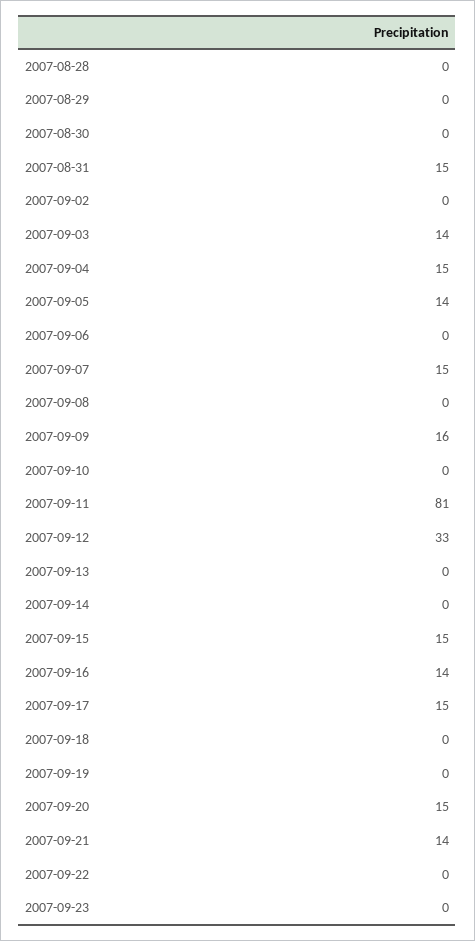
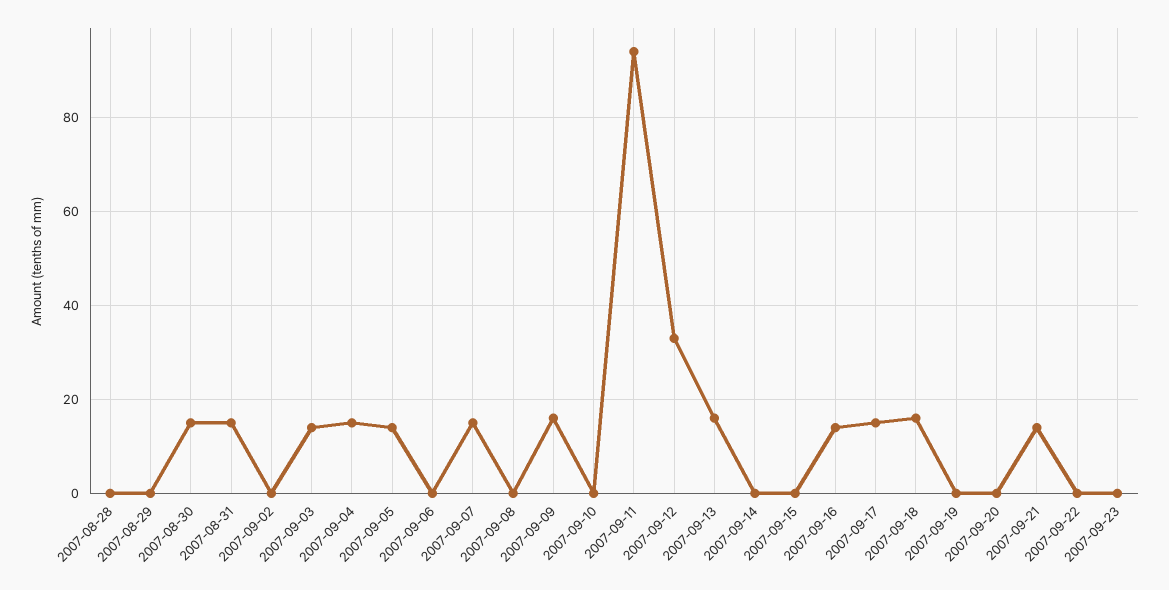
  {
    "2007-08-28": 0,
    "2007-08-29": 0,
-   "2007-08-30": 0,
+   "2007-08-30": 15,
    "2007-08-31": 15,
    "2007-09-02": 0,
    "2007-09-03": 14,
    "2007-09-04": 15,
    "2007-09-05": 14,
    "2007-09-06": 0,
    "2007-09-07": 15,
    "2007-09-08": 0,
    "2007-09-09": 16,
    "2007-09-10": 0,
-   "2007-09-11": 81,
+   "2007-09-11": 95,
    "2007-09-12": 33,
-   "2007-09-13": 0,
+   "2007-09-13": 15,
    "2007-09-14": 0,
-   "2007-09-15": 15,
+   "2007-09-15": 0,
    "2007-09-16": 14,
    "2007-09-17": 15,
-   "2007-09-18": 0,
+   "2007-09-18": 15,
    "2007-09-19": 0,
-   "2007-09-20": 15,
+   "2007-09-20": 0,
    "2007-09-21": 14,
    "2007-09-22": 0,
    "2007-09-23": 0
  }

